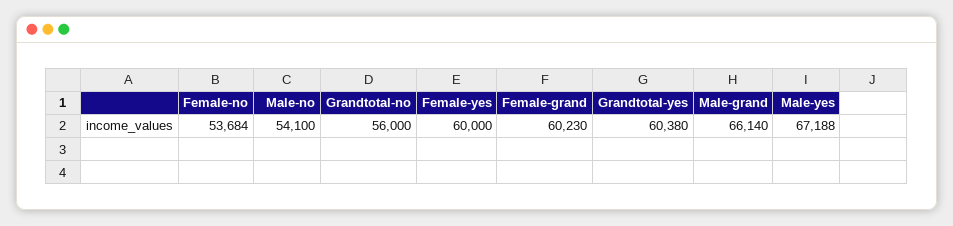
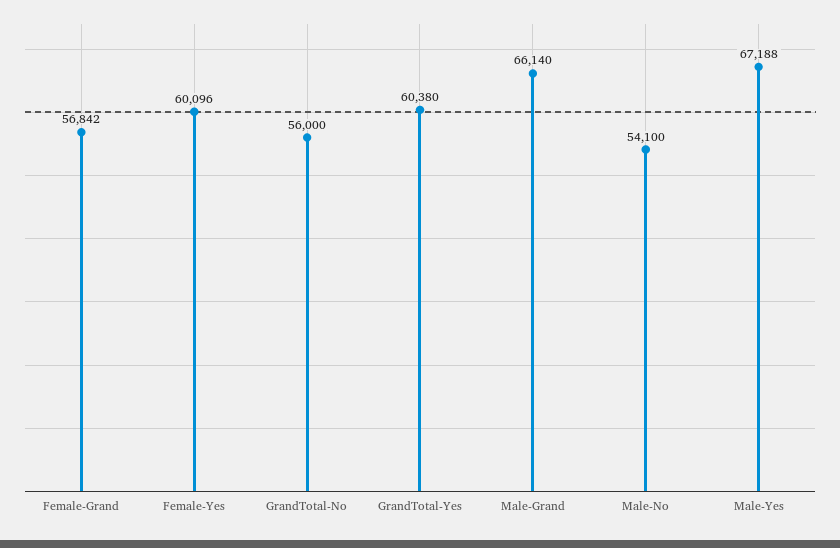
  {
-   "Female-no": 53684,
    "Male-no": 54100,
    "Grandtotal-no": 56000,
-   "Female-yes": 60000,
+   "Female-yes": 60096,
-   "Female-grand": 60230,
+   "Female-grand": 56842,
    "Grandtotal-yes": 60380,
    "Male-grand": 66140,
    "Male-yes": 67188
  }

